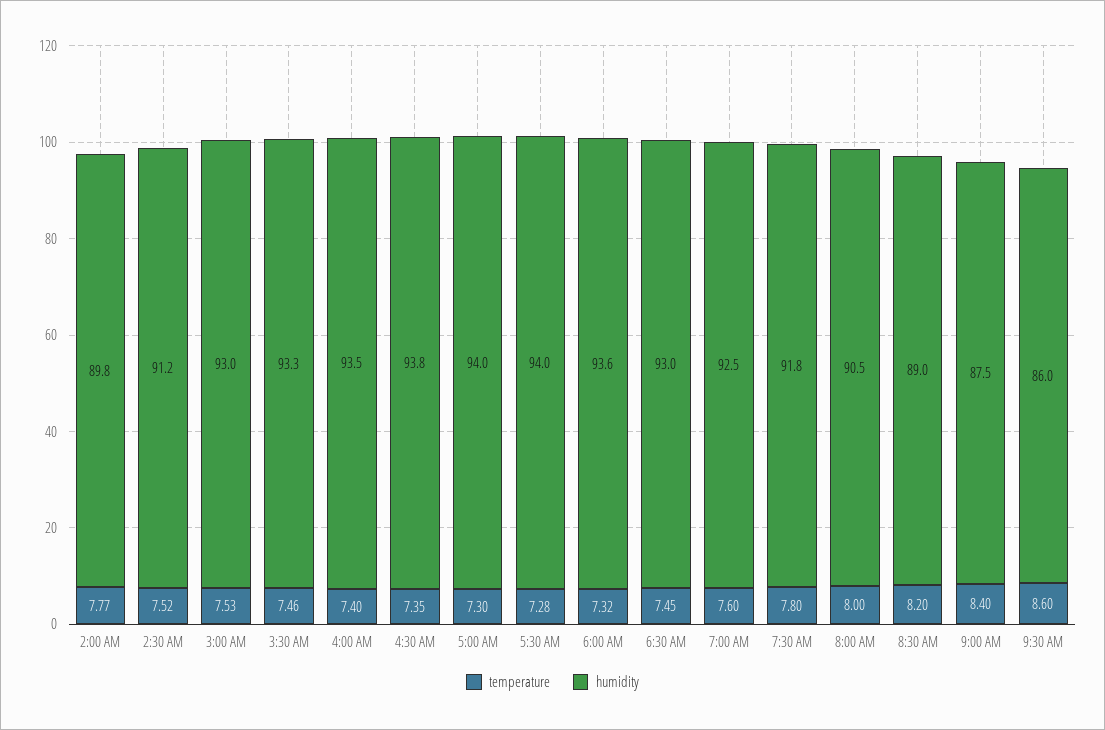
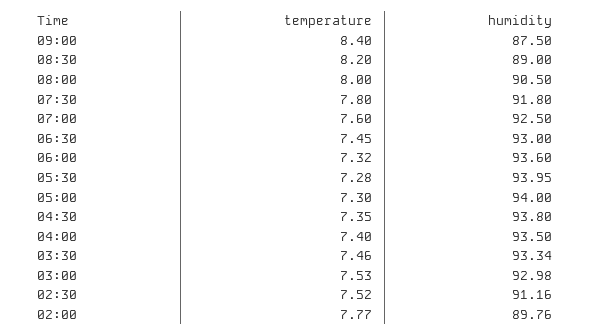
  {
    "temperature": {
      "2:00 AM": 7.77,
      "2:30 AM": 7.52,
      "3:00 AM": 7.53,
      "3:30 AM": 7.46,
      "4:00 AM": 7.4,
      "4:30 AM": 7.35,
      "5:00 AM": 7.3,
      "5:30 AM": 7.28,
      "6:00 AM": 7.32,
      "6:30 AM": 7.45,
      "7:00 AM": 7.6,
      "7:30 AM": 7.8,
      "8:00 AM": 8,
      "8:30 AM": 8.2,
-     "9:00 AM": 8.4,
+     "9:00 AM": 8.4
-     "9:30 AM": 8.6
    },
    "humidity": {
      "2:00 AM": 89.76,
      "2:30 AM": 91.16,
      "3:00 AM": 92.98,
      "3:30 AM": 93.34,
      "4:00 AM": 93.5,
      "4:30 AM": 93.8,
      "5:00 AM": 94,
      "5:30 AM": 93.95,
      "6:00 AM": 93.6,
      "6:30 AM": 93,
      "7:00 AM": 92.5,
      "7:30 AM": 91.8,
      "8:00 AM": 90.5,
      "8:30 AM": 89,
-     "9:00 AM": 87.5,
+     "9:00 AM": 87.5
-     "9:30 AM": 86
    }
  }

